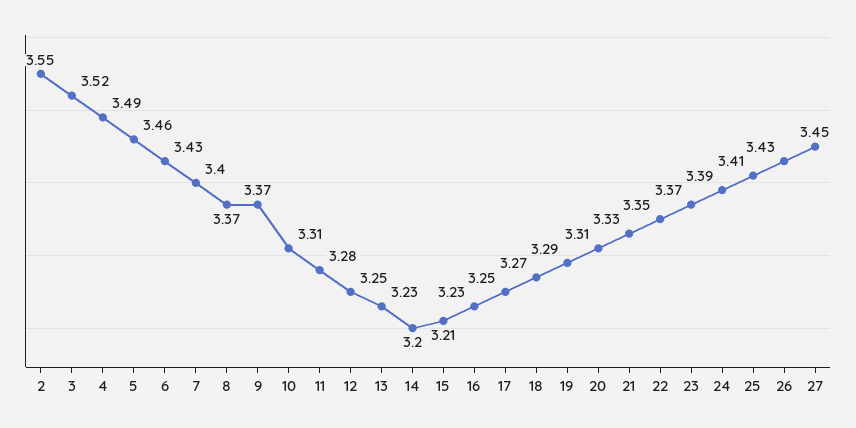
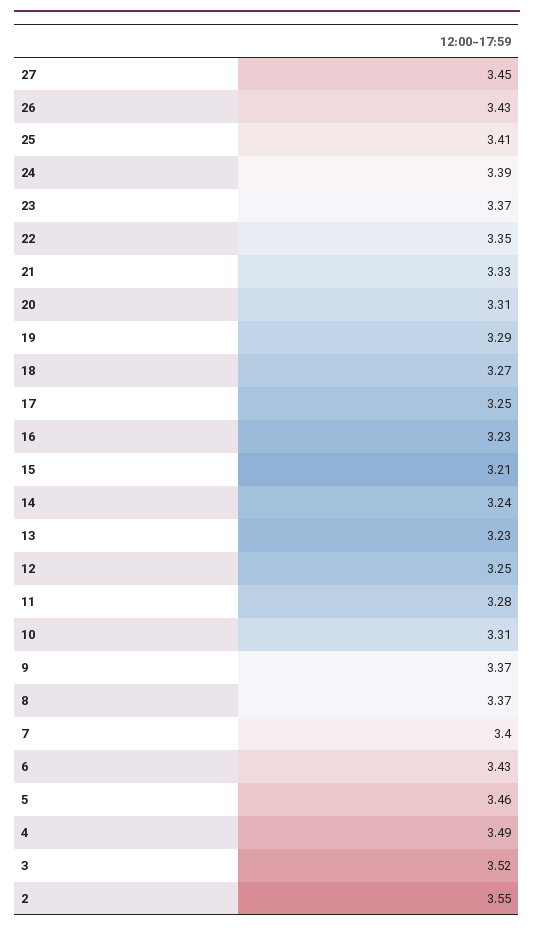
  {
    "2": 3.55,
    "3": 3.52,
    "4": 3.49,
    "5": 3.46,
    "6": 3.43,
    "7": 3.4,
    "8": 3.37,
    "9": 3.37,
    "10": 3.31,
    "11": 3.28,
    "12": 3.25,
    "13": 3.23,
-   "14": 3.2,
+   "14": 3.24,
    "15": 3.21,
    "16": 3.23,
    "17": 3.25,
    "18": 3.27,
    "19": 3.29,
    "20": 3.31,
    "21": 3.33,
    "22": 3.35,
    "23": 3.37,
    "24": 3.39,
    "25": 3.41,
    "26": 3.43,
    "27": 3.45
  }

